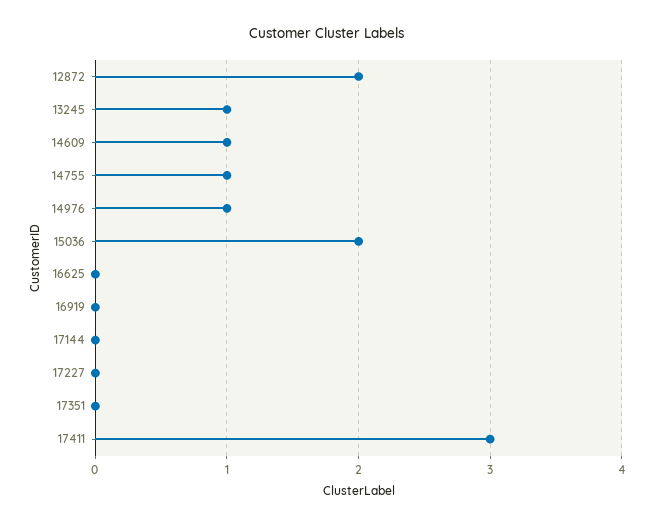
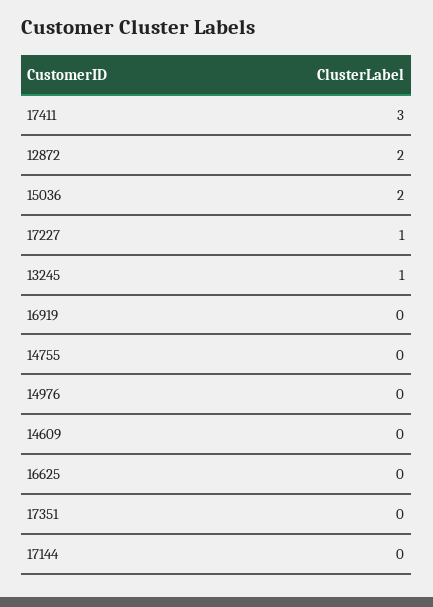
  {
    "12872": 2,
    "13245": 1,
-   "14609": 1,
+   "14609": 0,
-   "14755": 1,
+   "14755": 0,
-   "14976": 1,
+   "14976": 0,
    "15036": 2,
    "16625": 0,
    "16919": 0,
    "17144": 0,
-   "17227": 0,
+   "17227": 1,
    "17351": 0,
    "17411": 3
  }

